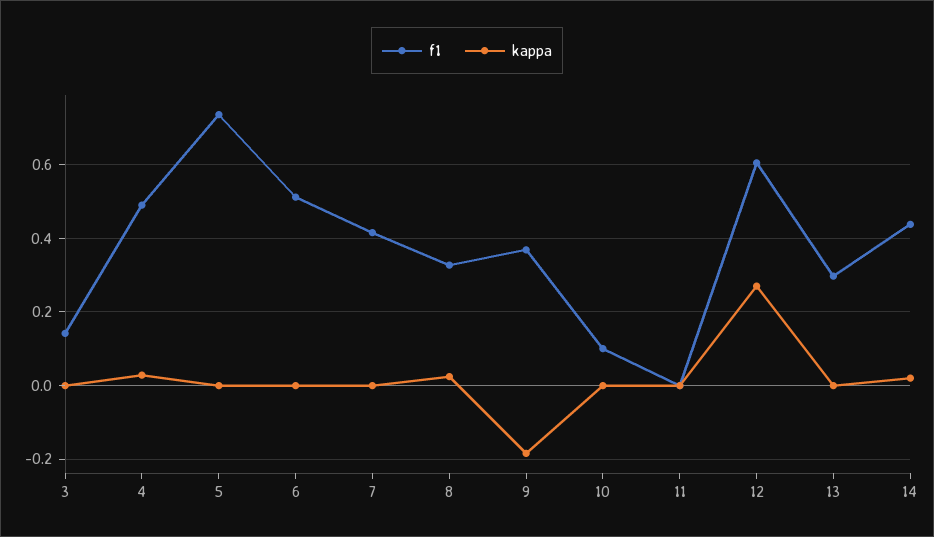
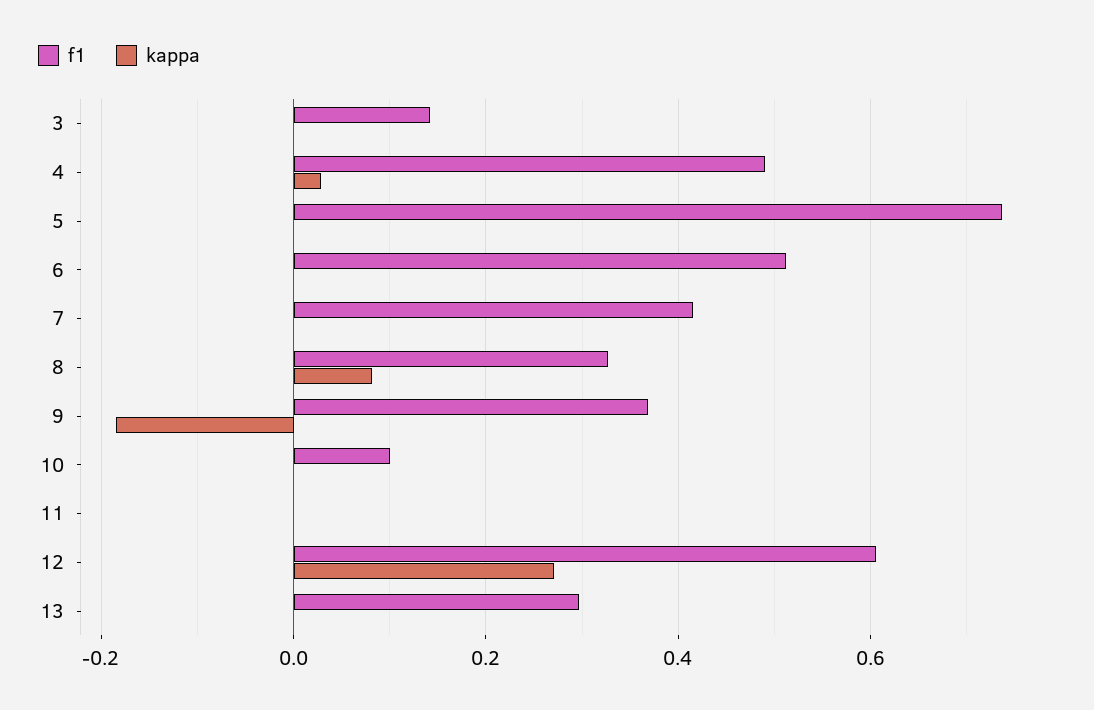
  {
    "f1": {
      "3": 0.14,
      "4": 0.5,
      "5": 0.74,
      "6": 0.52,
      "7": 0.42,
      "8": 0.32,
      "9": 0.36,
      "10": 0.1,
      "11": 0,
      "12": 0.6,
-     "13": 0.3,
+     "13": 0.3
-     "14": 0.44
    },
    "kappa": {
      "3": 0,
      "4": 0.02,
      "5": 0,
      "6": 0,
      "7": 0,
-     "8": 0.02,
+     "8": 0.08,
      "9": -0.18,
      "10": 0,
      "11": 0,
      "12": 0.28,
-     "13": 0,
+     "13": 0
-     "14": 0.02
    }
  }

